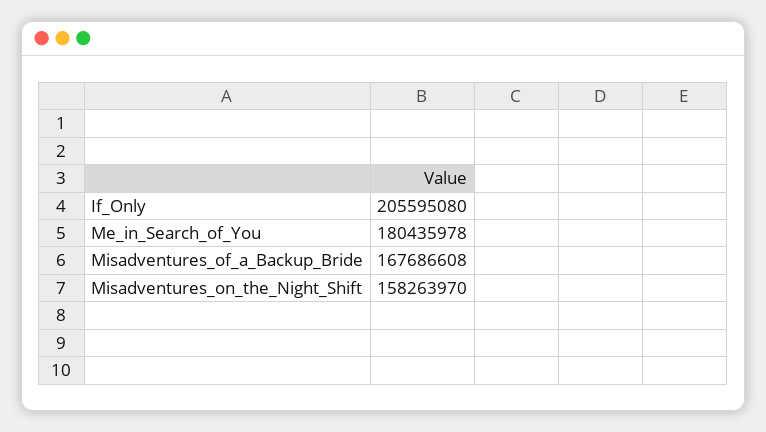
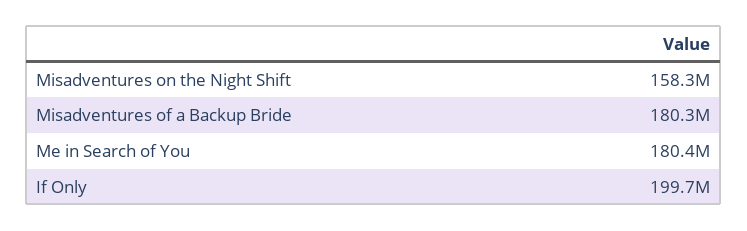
  {
-   "If_Only": 205595080,
+   "If_Only": 199700000,
    "Me_in_Search_of_You": 180435978,
-   "Misadventures_of_a_Backup_Bride": 167686608,
+   "Misadventures_of_a_Backup_Bride": 180300000,
    "Misadventures_on_the_Night_Shift": 158263970
  }

